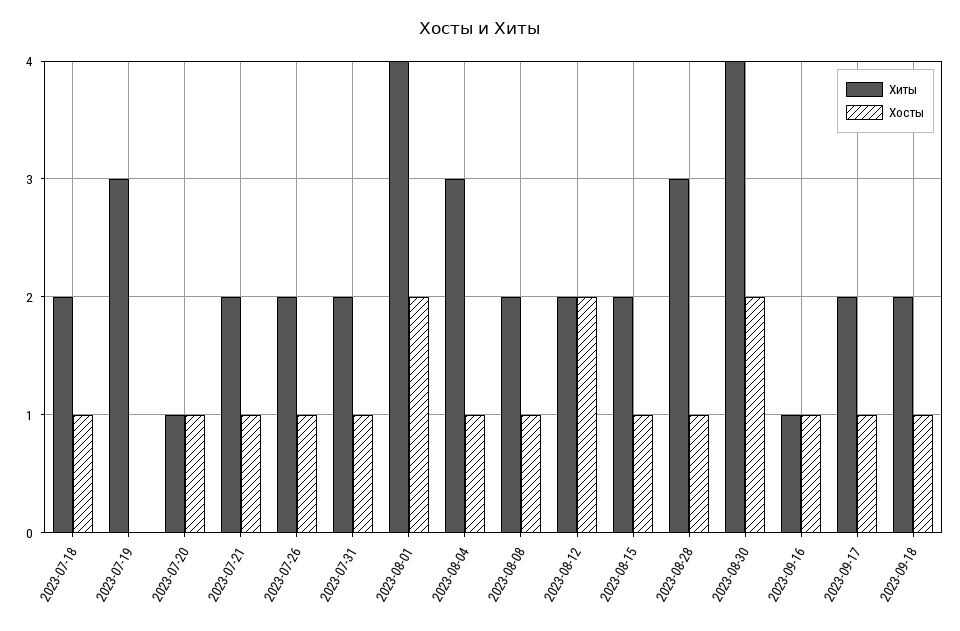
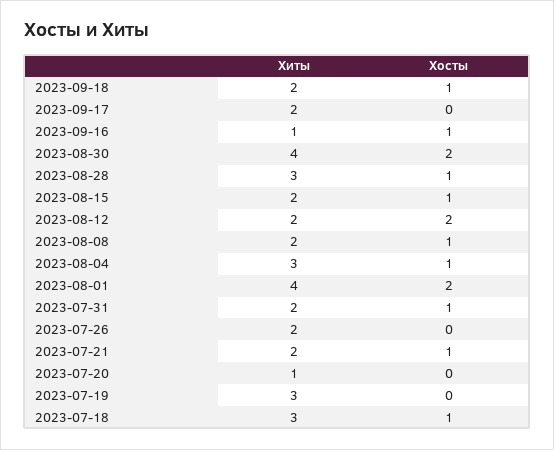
  {
    "Хиты": {
-     "2023-07-18": 2,
+     "2023-07-18": 3,
      "2023-07-19": 3,
      "2023-07-20": 1,
      "2023-07-21": 2,
      "2023-07-26": 2,
      "2023-07-31": 2,
      "2023-08-01": 4,
      "2023-08-04": 3,
      "2023-08-08": 2,
      "2023-08-12": 2,
      "2023-08-15": 2,
      "2023-08-28": 3,
      "2023-08-30": 4,
      "2023-09-16": 1,
      "2023-09-17": 2,
      "2023-09-18": 2
    },
    "Хосты": {
      "2023-07-18": 1,
      "2023-07-19": 0,
-     "2023-07-20": 1,
+     "2023-07-20": 0,
      "2023-07-21": 1,
-     "2023-07-26": 1,
+     "2023-07-26": 0,
      "2023-07-31": 1,
      "2023-08-01": 2,
      "2023-08-04": 1,
      "2023-08-08": 1,
      "2023-08-12": 2,
      "2023-08-15": 1,
      "2023-08-28": 1,
      "2023-08-30": 2,
      "2023-09-16": 1,
-     "2023-09-17": 1,
+     "2023-09-17": 0,
      "2023-09-18": 1
    }
  }

